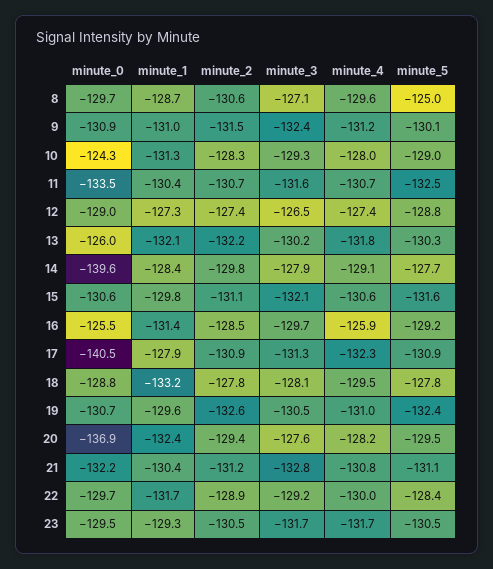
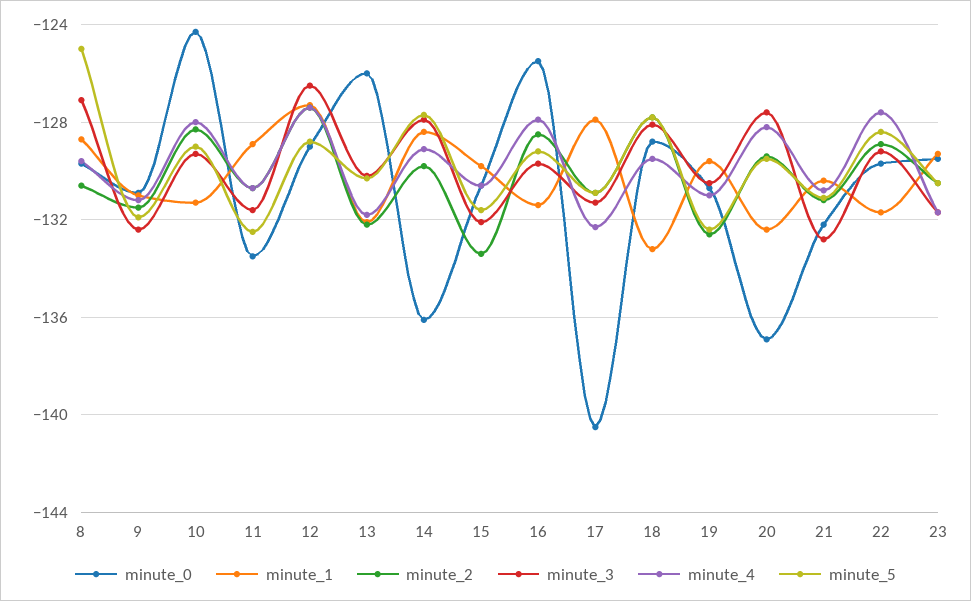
  {
    "minute_0": {
      "8": -129.7,
      "9": -130.9,
      "10": -124.3,
      "11": -133.5,
      "12": -129,
      "13": -126,
-     "14": -139.6,
+     "14": -136,
      "15": -130.6,
      "16": -125.5,
      "17": -140.5,
      "18": -128.8,
      "19": -130.7,
      "20": -136.9,
      "21": -132.2,
      "22": -129.7,
      "23": -129.5
    },
    "minute_1": {
      "8": -128.7,
      "9": -131,
      "10": -131.3,
-     "11": -130.4,
+     "11": -129,
      "12": -127.3,
      "13": -132.1,
      "14": -128.4,
      "15": -129.8,
      "16": -131.4,
      "17": -127.9,
      "18": -133.2,
      "19": -129.6,
      "20": -132.4,
      "21": -130.4,
      "22": -131.7,
      "23": -129.3
    },
    "minute_2": {
      "8": -130.6,
      "9": -131.5,
      "10": -128.3,
      "11": -130.7,
      "12": -127.4,
      "13": -132.2,
      "14": -129.8,
-     "15": -131.1,
+     "15": -133.5,
      "16": -128.5,
      "17": -130.9,
      "18": -127.8,
      "19": -132.6,
      "20": -129.4,
      "21": -131.2,
      "22": -128.9,
      "23": -130.5
    },
    "minute_3": {
      "8": -127.1,
      "9": -132.4,
      "10": -129.3,
      "11": -131.6,
      "12": -126.5,
      "13": -130.2,
      "14": -127.9,
      "15": -132.1,
      "16": -129.7,
      "17": -131.3,
      "18": -128.1,
      "19": -130.5,
      "20": -127.6,
      "21": -132.8,
      "22": -129.2,
      "23": -131.7
    },
    "minute_4": {
      "8": -129.6,
      "9": -131.2,
      "10": -128,
      "11": -130.7,
      "12": -127.4,
      "13": -131.8,
      "14": -129.1,
      "15": -130.6,
-     "16": -125.9,
+     "16": -128,
      "17": -132.3,
      "18": -129.5,
      "19": -131,
      "20": -128.2,
      "21": -130.8,
-     "22": -130,
+     "22": -127.5,
      "23": -131.7
    },
    "minute_5": {
      "8": -125,
-     "9": -130.1,
+     "9": -132,
      "10": -129,
      "11": -132.5,
      "12": -128.8,
      "13": -130.3,
      "14": -127.7,
      "15": -131.6,
      "16": -129.2,
      "17": -130.9,
      "18": -127.8,
      "19": -132.4,
      "20": -129.5,
      "21": -131.1,
      "22": -128.4,
      "23": -130.5
    }
  }

